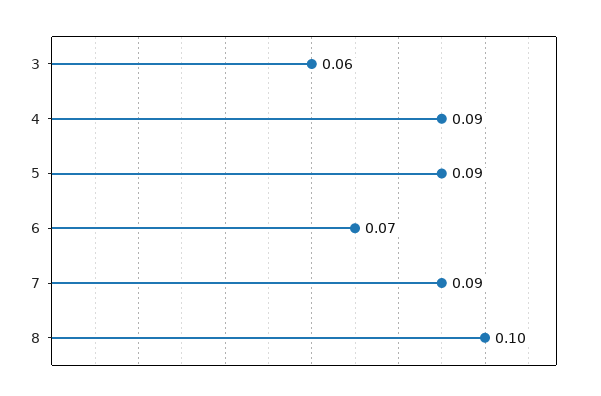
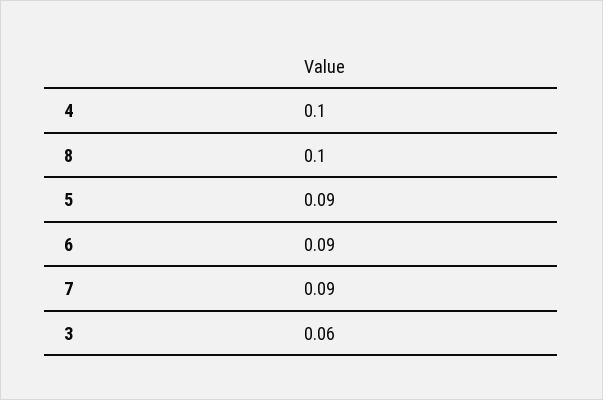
  {
    "3": 0.06,
-   "4": 0.09,
+   "4": 0.1,
    "5": 0.09,
-   "6": 0.07,
+   "6": 0.09,
    "7": 0.09,
    "8": 0.1
  }

